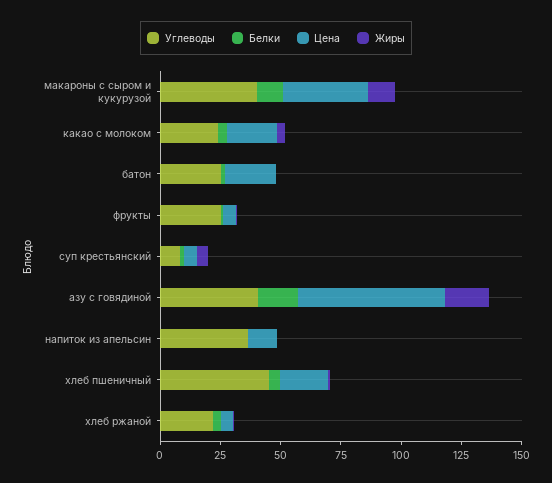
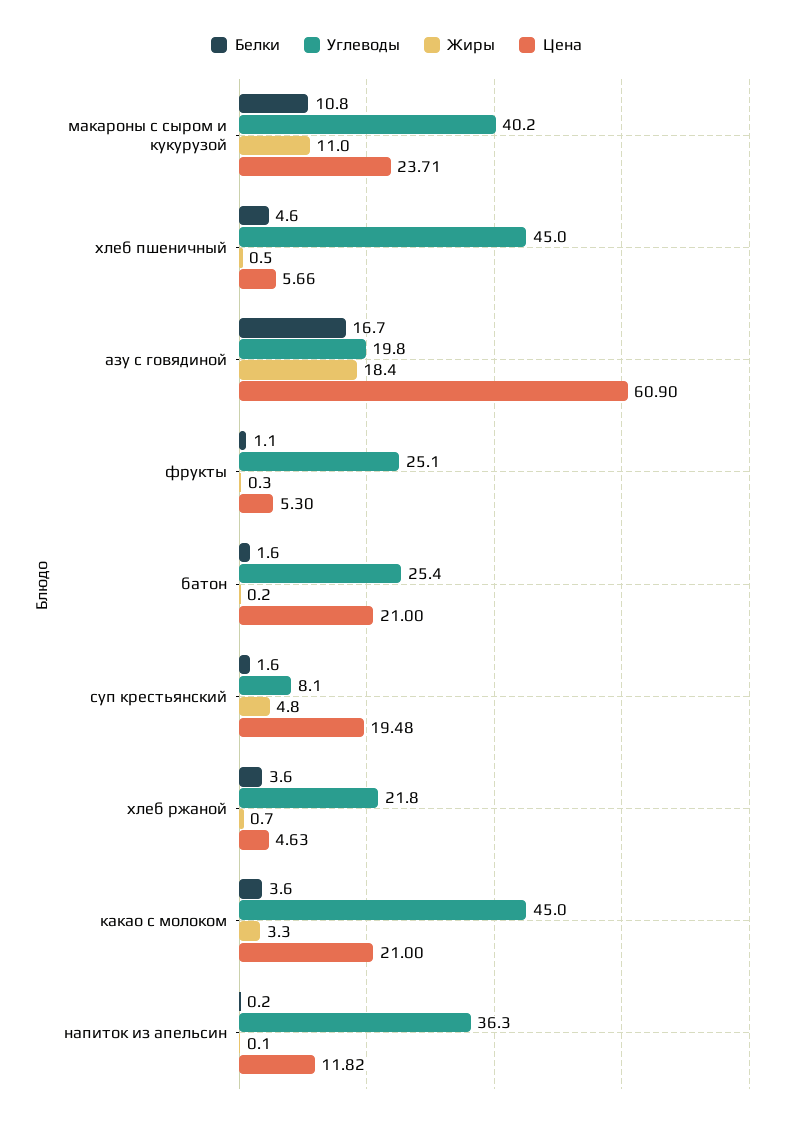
  {
    "Углеводы": {
      "макароны с сыром и кукурузой": 40.2,
-     "какао с молоком": 25,
+     "какао с молоком": 45,
      "батон": 25.4,
      "фрукты": 25.1,
      "суп крестьянский": 8.1,
-     "азу с говядиной": 40,
+     "азу с говядиной": 19.8,
      "напиток из апельсин": 36.3,
      "хлеб пшеничный": 45,
      "хлеб ржаной": 21.8
    },
    "Белки": {
      "макароны с сыром и кукурузой": 10.8,
      "какао с молоком": 3.6,
      "батон": 1.6,
      "фрукты": 1.1,
      "суп крестьянский": 1.6,
      "азу с говядиной": 16.7,
      "напиток из апельсин": 0.2,
      "хлеб пшеничный": 4.6,
      "хлеб ржаной": 3.6
    },
    "Цена": {
-     "макароны с сыром и кукурузой": 35,
+     "макароны с сыром и кукурузой": 23.71,
      "какао с молоком": 21,
      "батон": 21,
      "фрукты": 5.3,
-     "суп крестьянский": 5,
+     "суп крестьянский": 19.48,
      "азу с говядиной": 60.9,
      "напиток из апельсин": 11.82,
-     "хлеб пшеничный": 20,
+     "хлеб пшеничный": 5.66,
      "хлеб ржаной": 4.63
    },
    "Жиры": {
      "макароны с сыром и кукурузой": 11,
      "какао с молоком": 3.3,
      "батон": 0.2,
      "фрукты": 0.3,
      "суп крестьянский": 4.8,
      "азу с говядиной": 18.4,
      "напиток из апельсин": 0.1,
      "хлеб пшеничный": 0.5,
      "хлеб ржаной": 0.7
    }
  }

